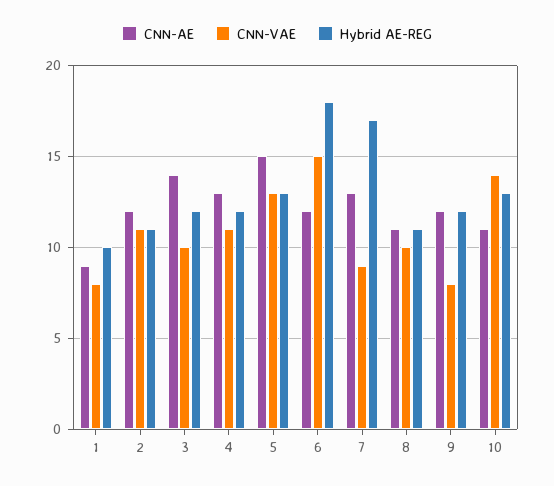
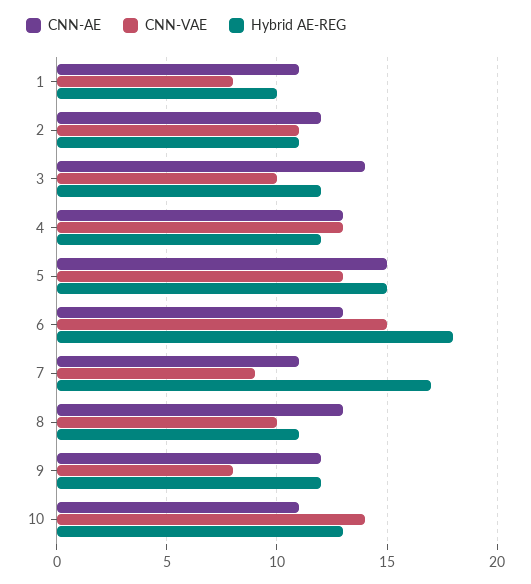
  {
    "CNN-AE": {
-     "1": 9,
+     "1": 11,
      "2": 12,
      "3": 14,
      "4": 13,
      "5": 15,
-     "6": 12,
+     "6": 13,
-     "7": 13,
+     "7": 11,
-     "8": 11,
+     "8": 13,
      "9": 12,
      "10": 11
    },
    "CNN-VAE": {
      "1": 8,
      "2": 11,
      "3": 10,
-     "4": 11,
+     "4": 13,
      "5": 13,
      "6": 15,
      "7": 9,
      "8": 10,
      "9": 8,
      "10": 14
    },
    "Hybrid AE-REG": {
      "1": 10,
      "2": 11,
      "3": 12,
      "4": 12,
-     "5": 13,
+     "5": 15,
      "6": 18,
      "7": 17,
      "8": 11,
      "9": 12,
      "10": 13
    }
  }

